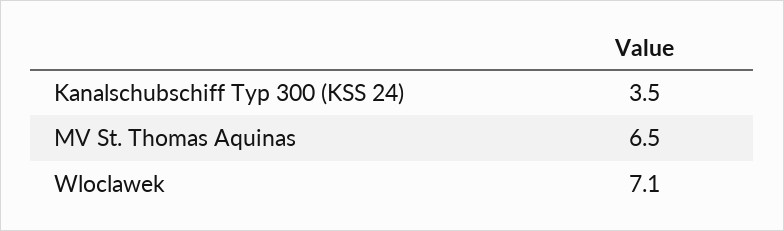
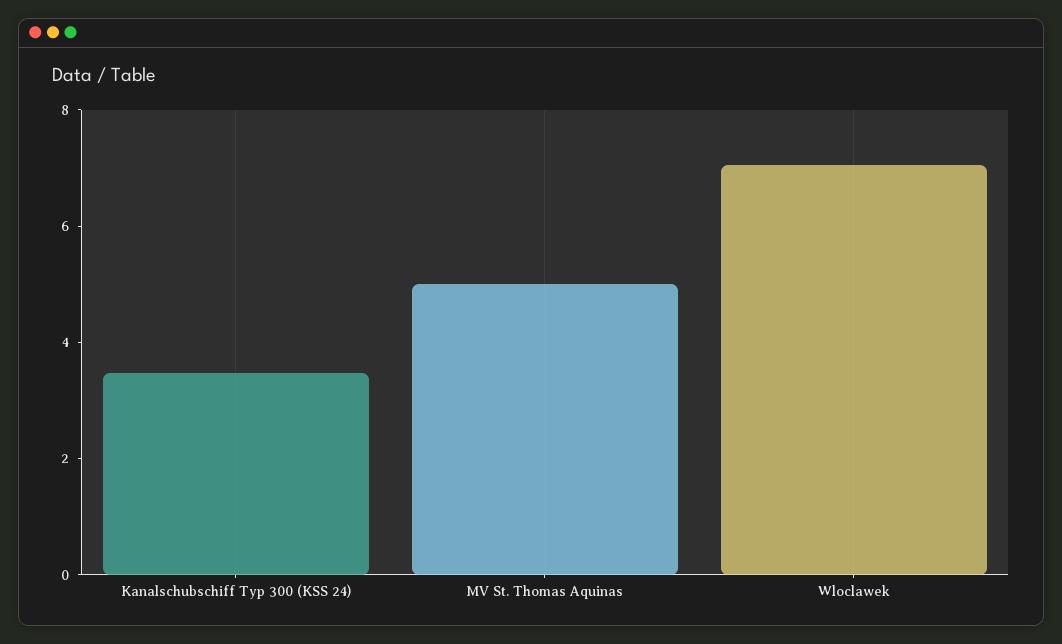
  {
    "Kanalschubschiff Typ 300 (KSS 24)": 3.5,
-   "MV St. Thomas Aquinas": 6.5,
+   "MV St. Thomas Aquinas": 5,
    "Wloclawek": 7.1
  }

